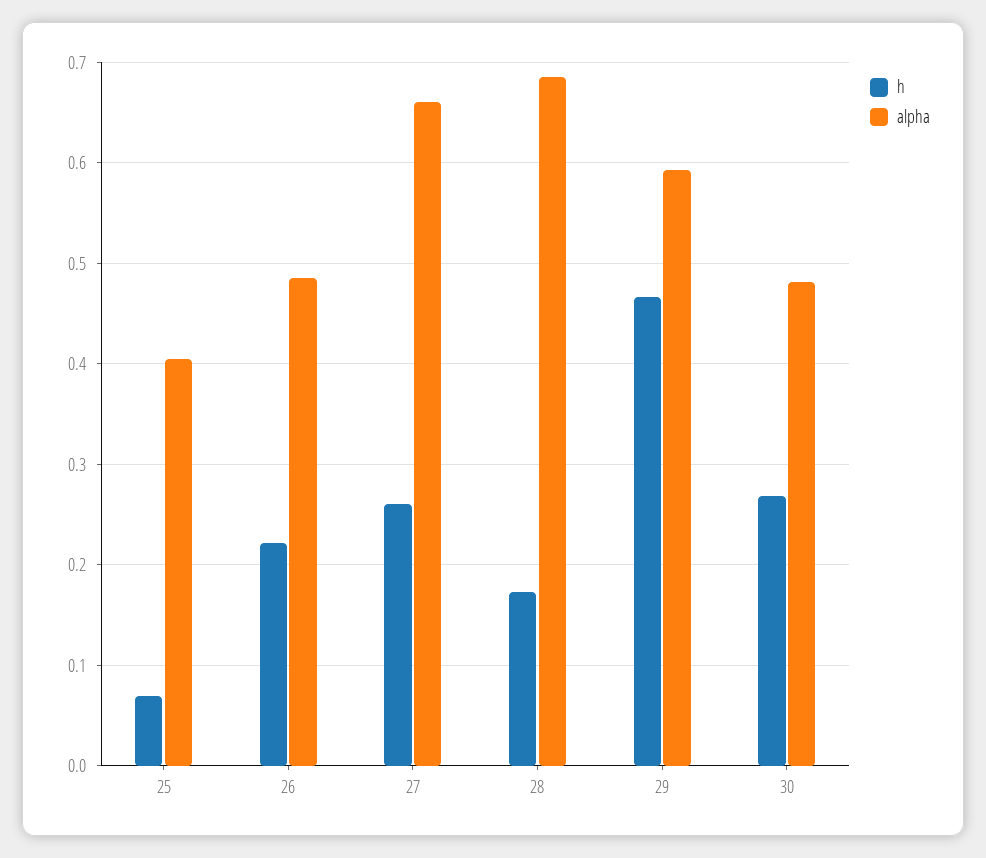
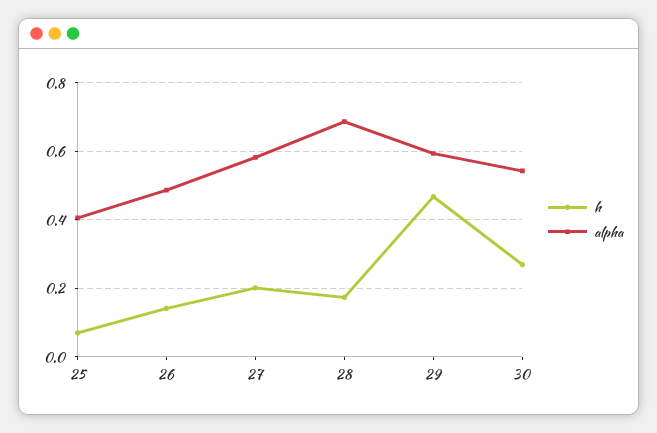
  {
    "h": {
      "25": 0.07,
-     "26": 0.22,
+     "26": 0.14,
-     "27": 0.26,
+     "27": 0.2,
      "28": 0.17,
      "29": 0.47,
      "30": 0.27
    },
    "alpha": {
      "25": 0.4,
      "26": 0.49,
-     "27": 0.66,
+     "27": 0.58,
      "28": 0.69,
      "29": 0.59,
-     "30": 0.48
+     "30": 0.54
    }
  }

